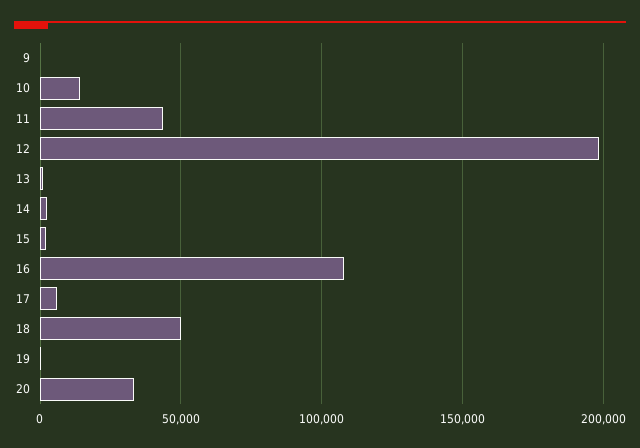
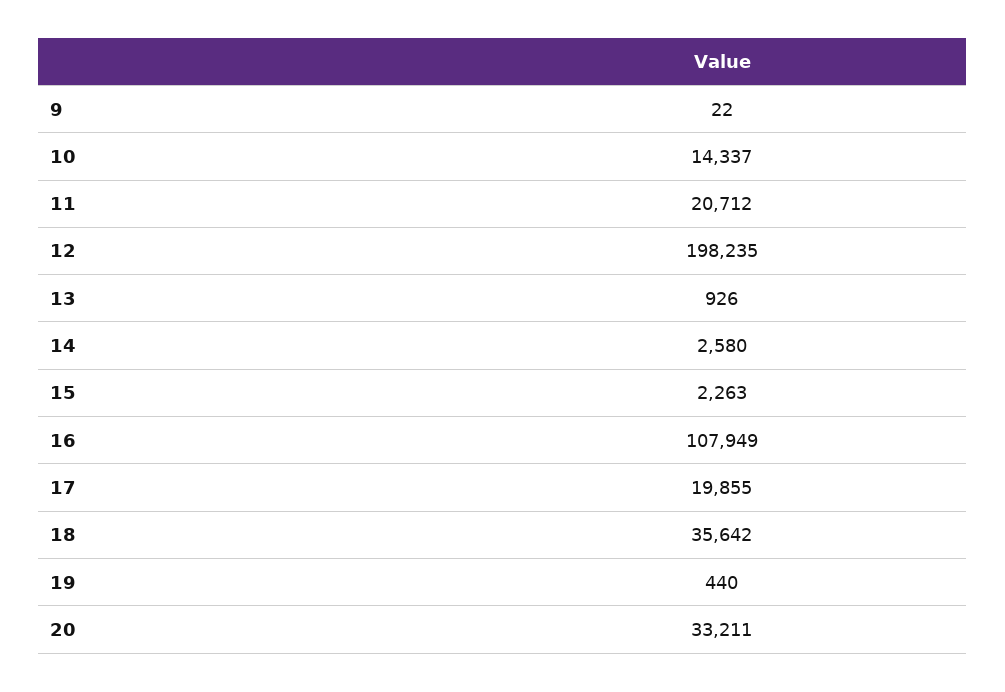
  {
    "9": 22,
    "10": 14337,
-   "11": 45000,
+   "11": 20712,
    "12": 198235,
    "13": 926,
    "14": 2580,
    "15": 2263,
    "16": 107949,
-   "17": 5000,
+   "17": 19855,
-   "18": 50000,
+   "18": 35642,
    "19": 440,
    "20": 33211
  }

